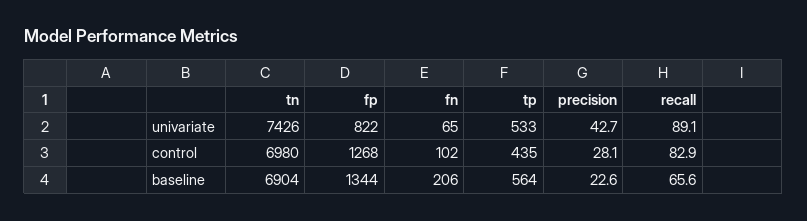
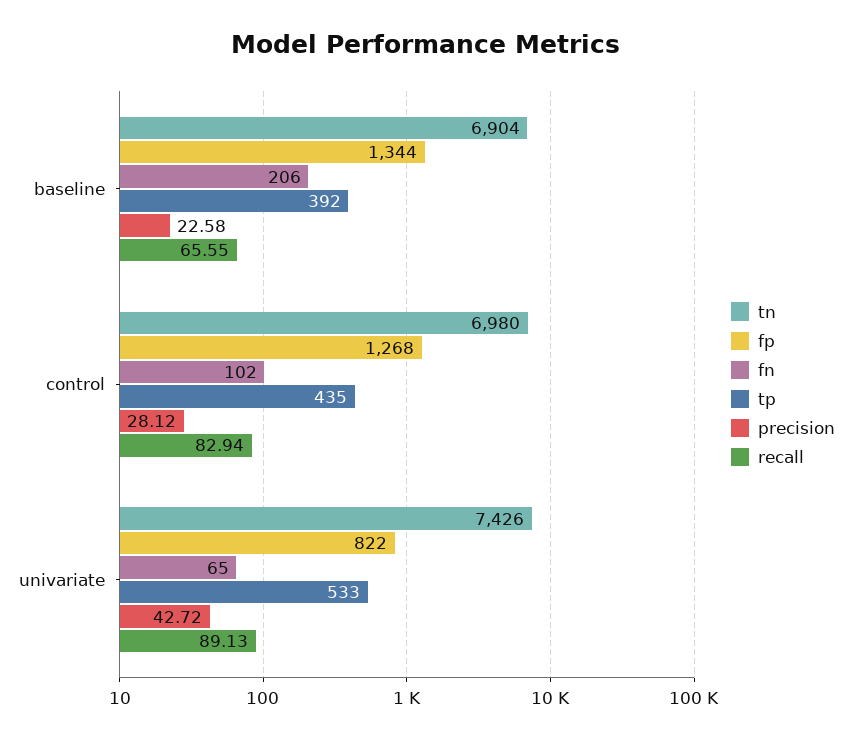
  {
    "tn": {
      "univariate": 7426,
      "control": 6980,
      "baseline": 6904
    },
    "fp": {
      "univariate": 822,
      "control": 1268,
      "baseline": 1344
    },
    "fn": {
      "univariate": 65,
      "control": 102,
      "baseline": 206
    },
    "tp": {
      "univariate": 533,
      "control": 435,
-     "baseline": 564
+     "baseline": 392
    },
    "precision": {
      "univariate": 42.72,
      "control": 28.12,
      "baseline": 22.58
    },
    "recall": {
      "univariate": 89.13,
      "control": 82.94,
      "baseline": 65.55
    }
  }

